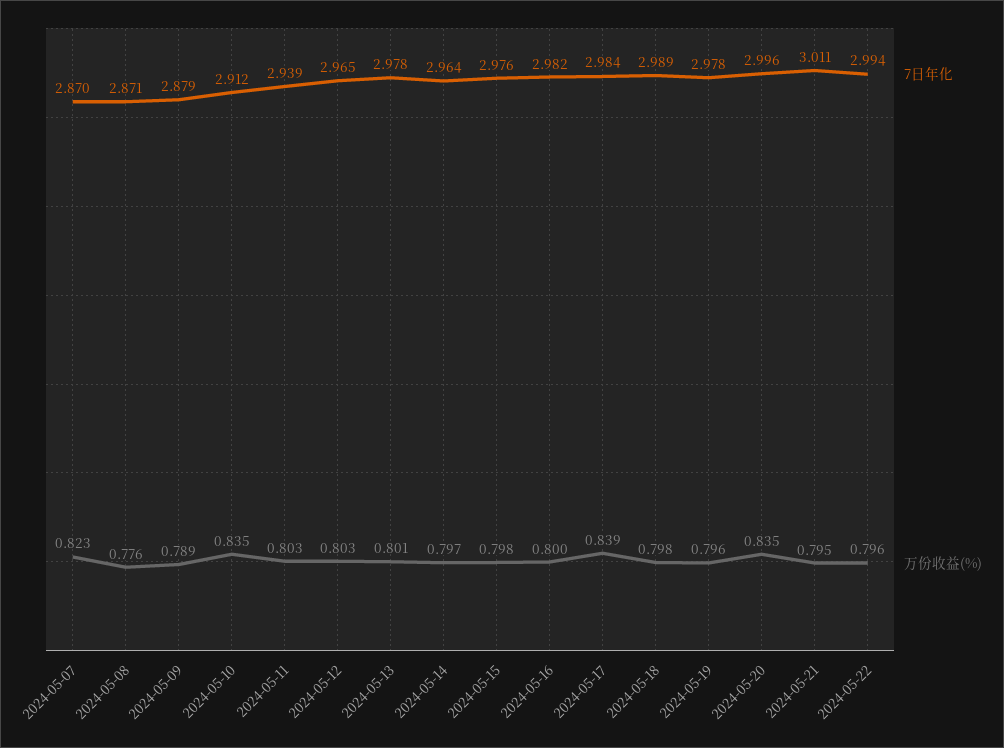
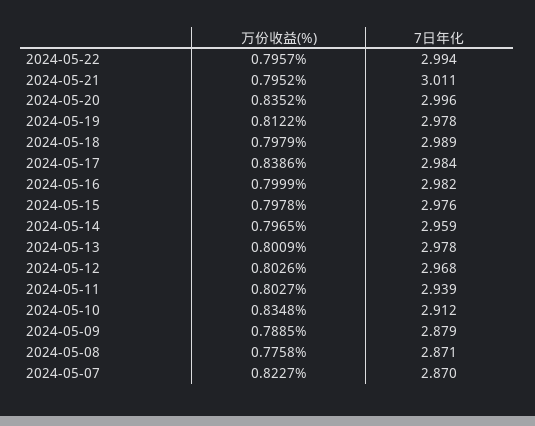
  {
    "7日年化": {
      "2024-05-07": 2.87,
      "2024-05-08": 2.871,
      "2024-05-09": 2.879,
      "2024-05-10": 2.912,
      "2024-05-11": 2.939,
-     "2024-05-12": 2.965,
+     "2024-05-12": 2.968,
      "2024-05-13": 2.978,
-     "2024-05-14": 2.964,
+     "2024-05-14": 2.959,
      "2024-05-15": 2.976,
      "2024-05-16": 2.982,
      "2024-05-17": 2.984,
      "2024-05-18": 2.989,
      "2024-05-19": 2.978,
      "2024-05-20": 2.996,
      "2024-05-21": 3.011,
      "2024-05-22": 2.994
    },
    "万份收益(%)": {
      "2024-05-07": 0.8227,
      "2024-05-08": 0.7758,
      "2024-05-09": 0.7885,
      "2024-05-10": 0.8348,
      "2024-05-11": 0.8027,
      "2024-05-12": 0.8026,
      "2024-05-13": 0.8009,
      "2024-05-14": 0.7965,
      "2024-05-15": 0.7978,
      "2024-05-16": 0.7999,
      "2024-05-17": 0.8386,
      "2024-05-18": 0.7979,
-     "2024-05-19": 0.796,
+     "2024-05-19": 0.8122,
      "2024-05-20": 0.8352,
      "2024-05-21": 0.7952,
      "2024-05-22": 0.7957
    }
  }

